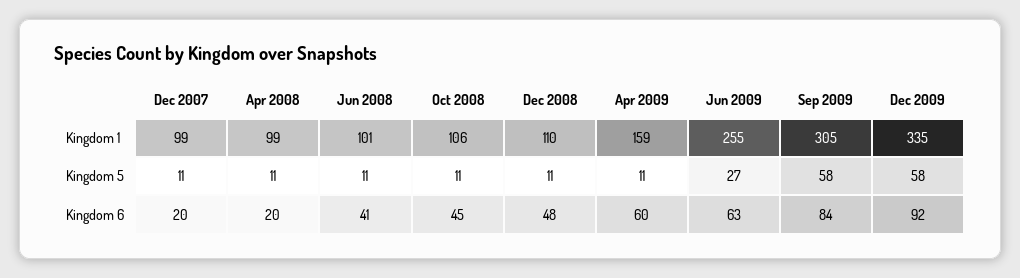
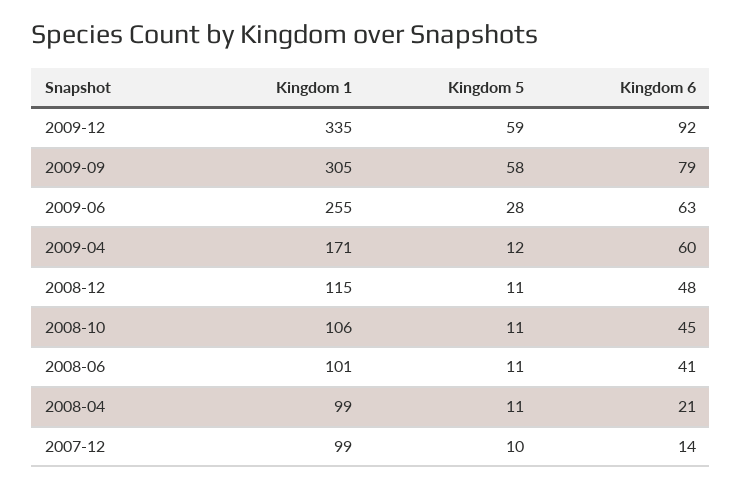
  {
    "Dec 2007": {
      "Kingdom 1": 99,
-     "Kingdom 5": 11,
+     "Kingdom 5": 10,
-     "Kingdom 6": 20
+     "Kingdom 6": 14
    },
    "Apr 2008": {
      "Kingdom 1": 99,
      "Kingdom 5": 11,
-     "Kingdom 6": 20
+     "Kingdom 6": 21
    },
    "Jun 2008": {
      "Kingdom 1": 101,
      "Kingdom 5": 11,
      "Kingdom 6": 41
    },
    "Oct 2008": {
      "Kingdom 1": 106,
      "Kingdom 5": 11,
      "Kingdom 6": 45
    },
    "Dec 2008": {
-     "Kingdom 1": 110,
+     "Kingdom 1": 115,
      "Kingdom 5": 11,
      "Kingdom 6": 48
    },
    "Apr 2009": {
-     "Kingdom 1": 159,
+     "Kingdom 1": 171,
-     "Kingdom 5": 11,
+     "Kingdom 5": 12,
      "Kingdom 6": 60
    },
    "Jun 2009": {
      "Kingdom 1": 255,
-     "Kingdom 5": 27,
+     "Kingdom 5": 28,
      "Kingdom 6": 63
    },
    "Sep 2009": {
      "Kingdom 1": 305,
      "Kingdom 5": 58,
-     "Kingdom 6": 84
+     "Kingdom 6": 79
    },
    "Dec 2009": {
      "Kingdom 1": 335,
-     "Kingdom 5": 58,
+     "Kingdom 5": 59,
      "Kingdom 6": 92
    }
  }

